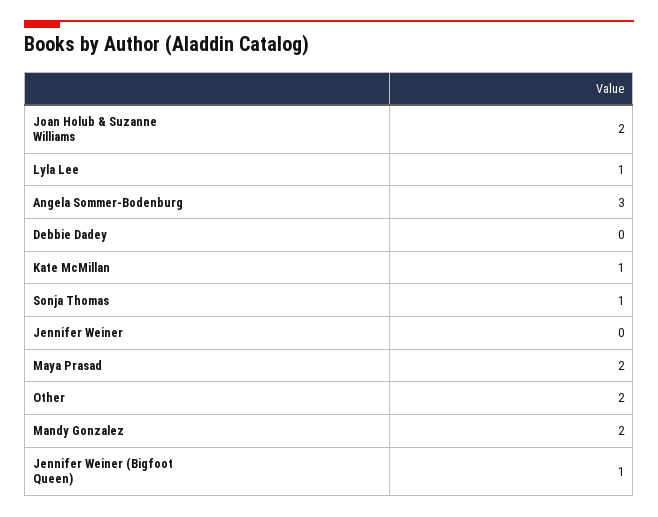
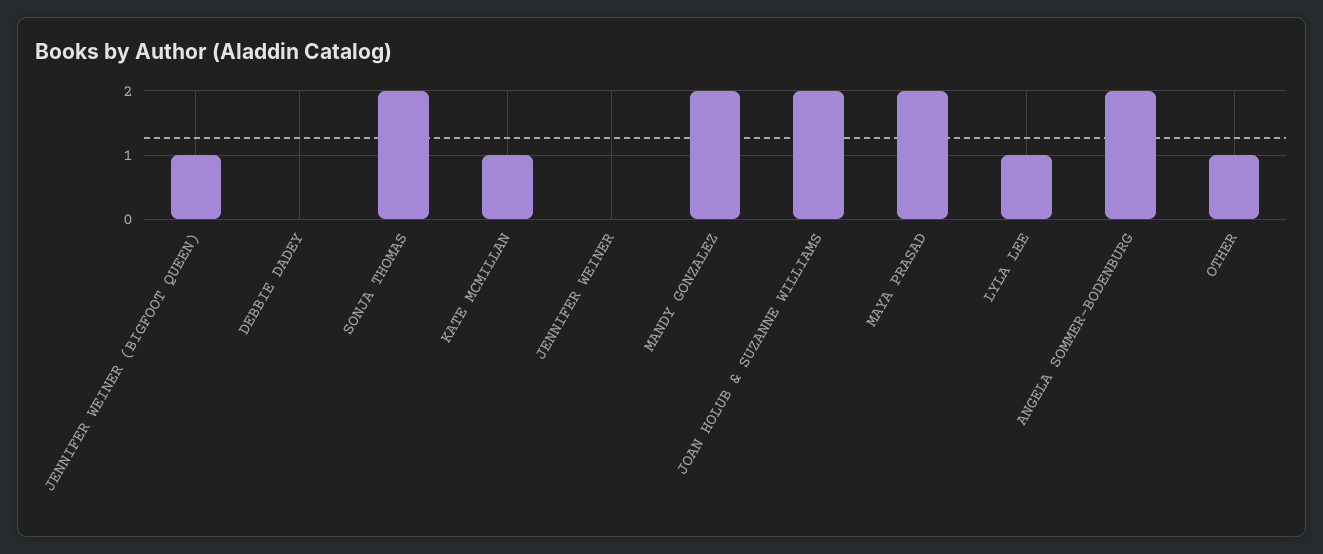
  {
    "Joan Holub & Suzanne Williams": 2,
    "Lyla Lee": 1,
-   "Angela Sommer-Bodenburg": 3,
+   "Angela Sommer-Bodenburg": 2,
    "Debbie Dadey": 0,
    "Kate McMillan": 1,
-   "Sonja Thomas": 1,
+   "Sonja Thomas": 2,
    "Jennifer Weiner": 0,
    "Maya Prasad": 2,
-   "Other": 2,
+   "Other": 1,
    "Mandy Gonzalez": 2,
    "Jennifer Weiner (Bigfoot Queen)": 1
  }

